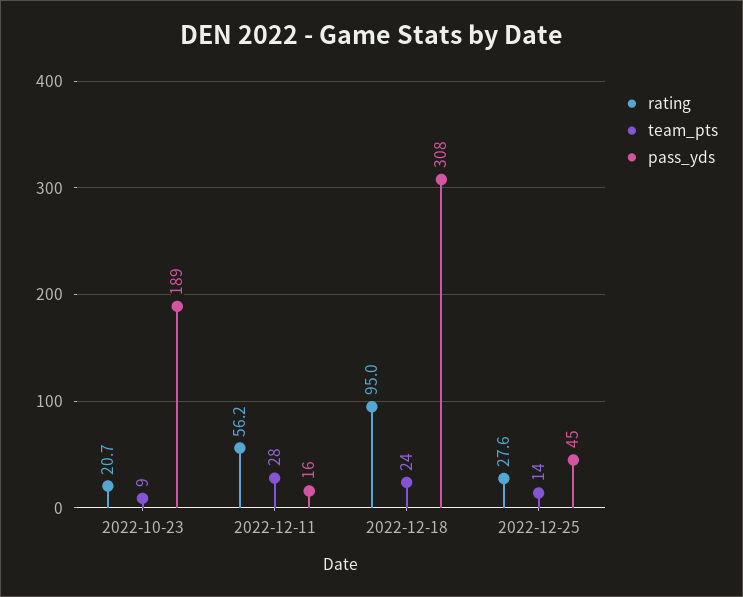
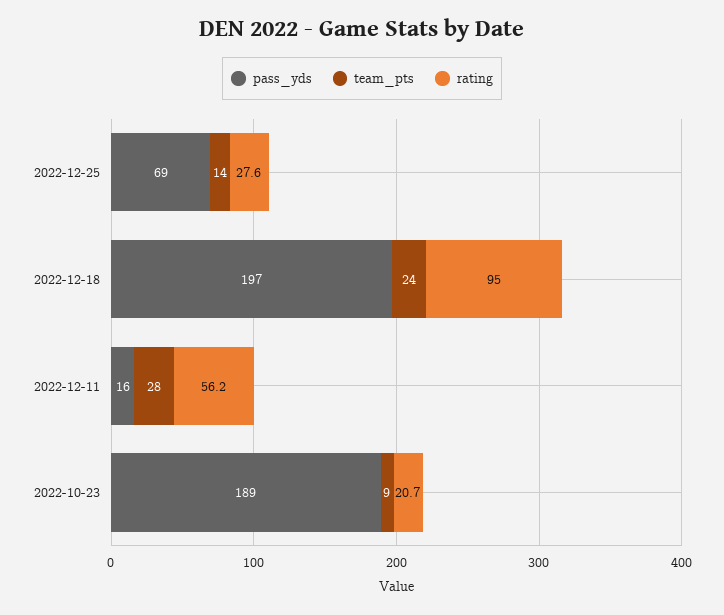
  {
    "rating": {
      "2022-10-23": 20.7,
      "2022-12-11": 56.2,
      "2022-12-18": 95,
      "2022-12-25": 27.6
    },
    "team_pts": {
      "2022-10-23": 9,
      "2022-12-11": 28,
      "2022-12-18": 24,
      "2022-12-25": 14
    },
    "pass_yds": {
      "2022-10-23": 189,
      "2022-12-11": 16,
-     "2022-12-18": 308,
+     "2022-12-18": 197,
-     "2022-12-25": 45
+     "2022-12-25": 69
    }
  }

